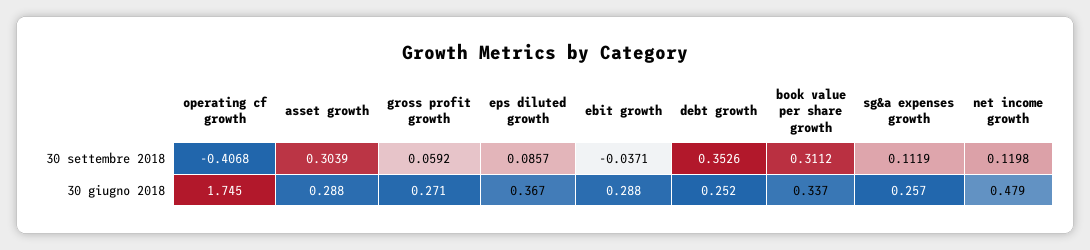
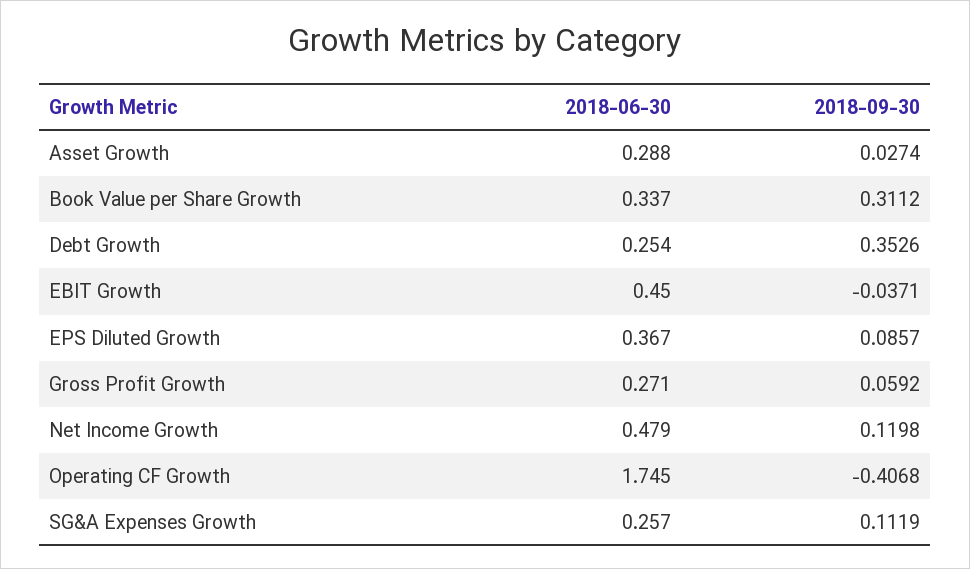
  {
    "operating cf growth": {
      "30 settembre 2018": -0.4068,
      "30 giugno 2018": 1.745
    },
    "asset growth": {
-     "30 settembre 2018": 0.3039,
+     "30 settembre 2018": 0.0274,
      "30 giugno 2018": 0.288
    },
    "gross profit growth": {
      "30 settembre 2018": 0.0592,
      "30 giugno 2018": 0.271
    },
    "eps diluted growth": {
      "30 settembre 2018": 0.0857,
      "30 giugno 2018": 0.367
    },
    "ebit growth": {
      "30 settembre 2018": -0.0371,
-     "30 giugno 2018": 0.288
+     "30 giugno 2018": 0.45
    },
    "debt growth": {
      "30 settembre 2018": 0.3526,
-     "30 giugno 2018": 0.252
+     "30 giugno 2018": 0.254
    },
    "book value per share growth": {
      "30 settembre 2018": 0.3112,
      "30 giugno 2018": 0.337
    },
    "sg&a expenses growth": {
      "30 settembre 2018": 0.1119,
      "30 giugno 2018": 0.257
    },
    "net income growth": {
      "30 settembre 2018": 0.1198,
      "30 giugno 2018": 0.479
    }
  }

